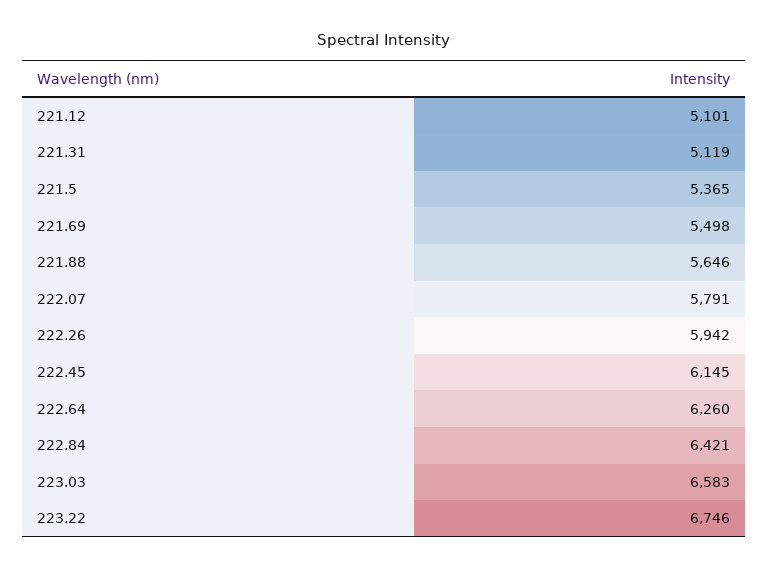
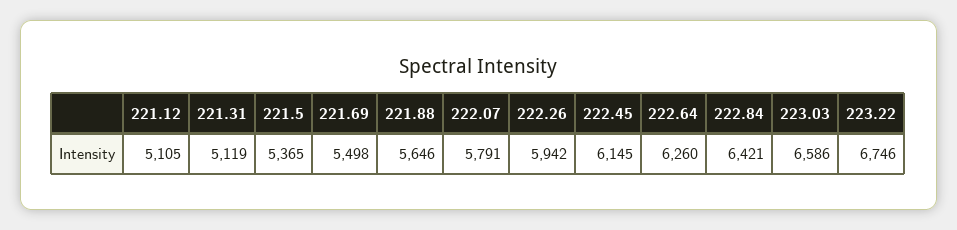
  {
-   "221.12": 5101,
+   "221.12": 5105,
    "221.31": 5119,
    "221.5": 5365,
    "221.69": 5498,
    "221.88": 5646,
    "222.07": 5791,
    "222.26": 5942,
    "222.45": 6145,
    "222.64": 6260,
    "222.84": 6421,
-   "223.03": 6583,
+   "223.03": 6586,
    "223.22": 6746
  }

